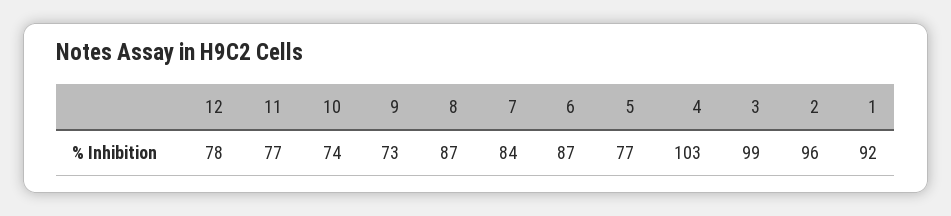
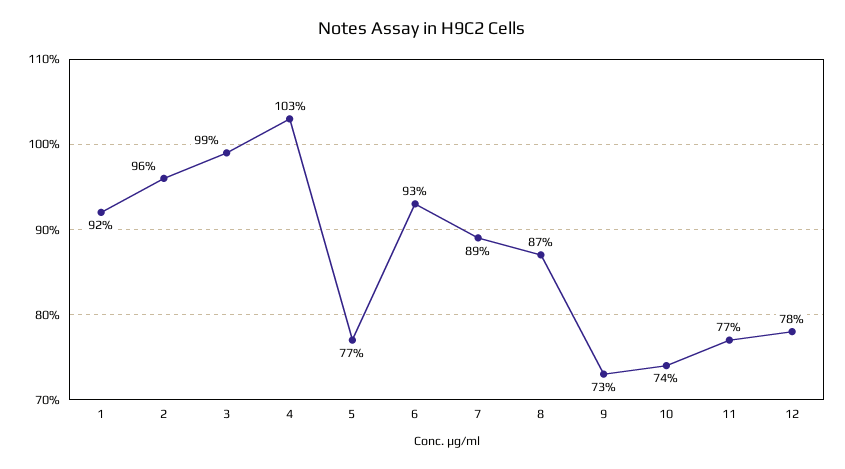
  {
    "12": 78,
    "11": 77,
    "10": 74,
    "9": 73,
    "8": 87,
-   "7": 84,
+   "7": 89,
-   "6": 87,
+   "6": 93,
    "5": 77,
    "4": 103,
    "3": 99,
    "2": 96,
    "1": 92
  }

